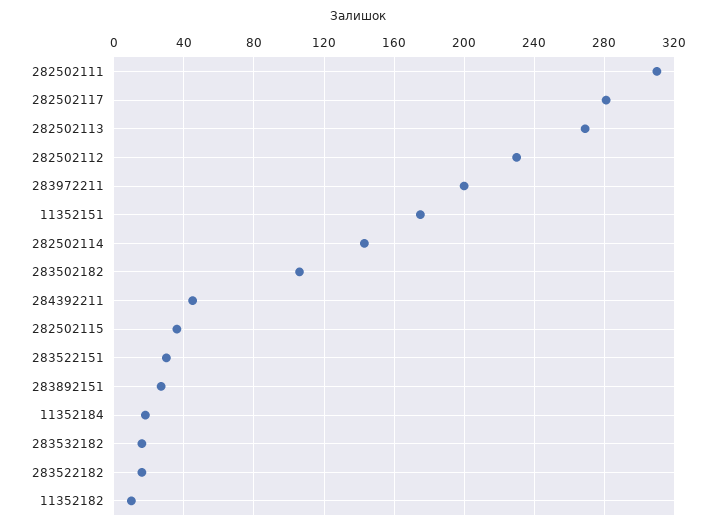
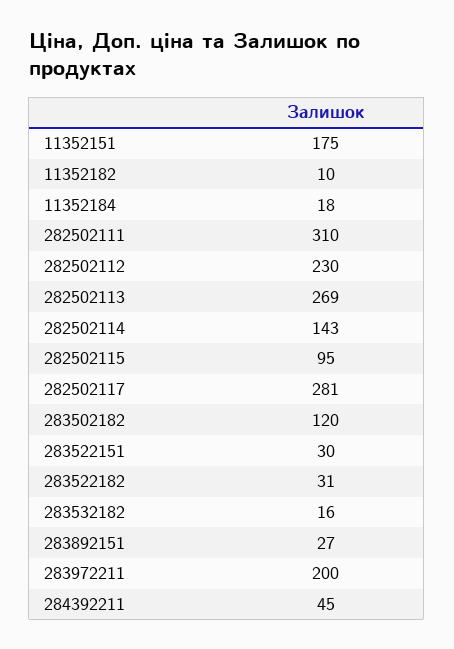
  {
    "282502111": 310,
    "282502117": 281,
    "282502113": 269,
    "282502112": 230,
    "283972211": 200,
    "11352151": 175,
    "282502114": 143,
-   "283502182": 105,
+   "283502182": 120,
    "284392211": 45,
-   "282502115": 35,
+   "282502115": 95,
    "283522151": 30,
    "283892151": 27,
    "11352184": 18,
    "283532182": 16,
-   "283522182": 15,
+   "283522182": 31,
    "11352182": 10
  }

